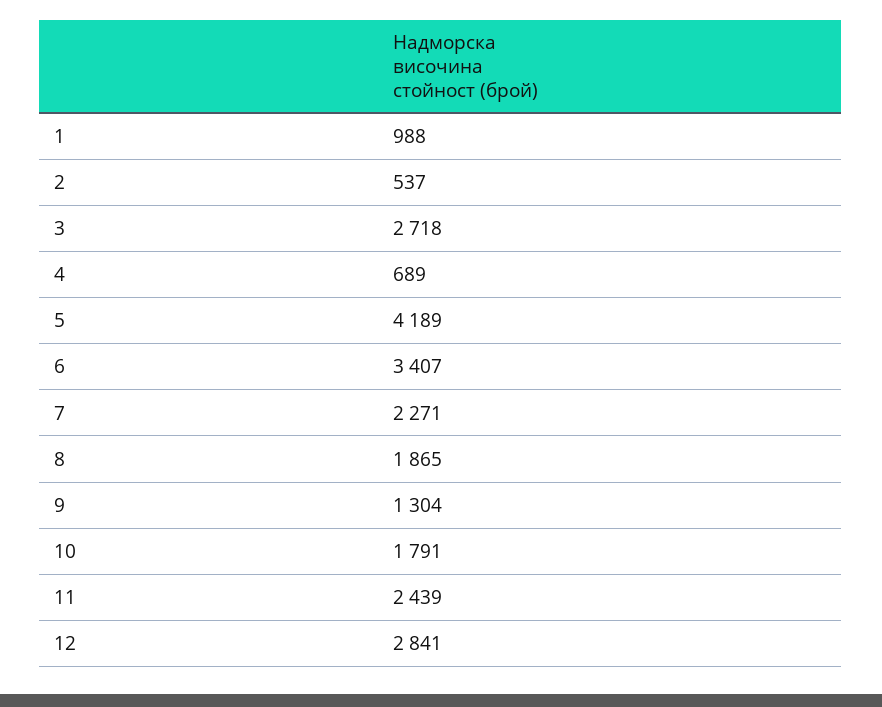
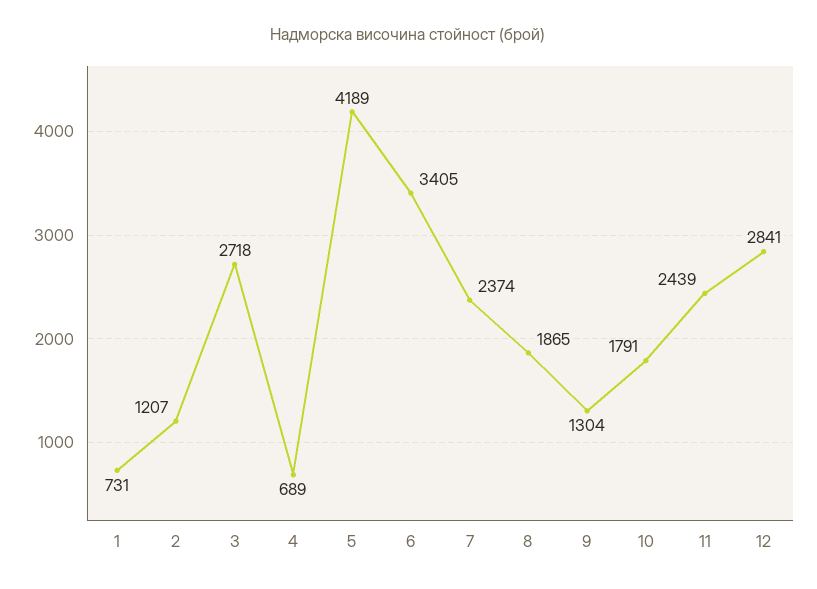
  {
-   "1": 988,
+   "1": 731,
-   "2": 537,
+   "2": 1207,
    "3": 2718,
    "4": 689,
    "5": 4189,
-   "6": 3407,
+   "6": 3405,
-   "7": 2271,
+   "7": 2374,
    "8": 1865,
    "9": 1304,
    "10": 1791,
    "11": 2439,
    "12": 2841
  }

